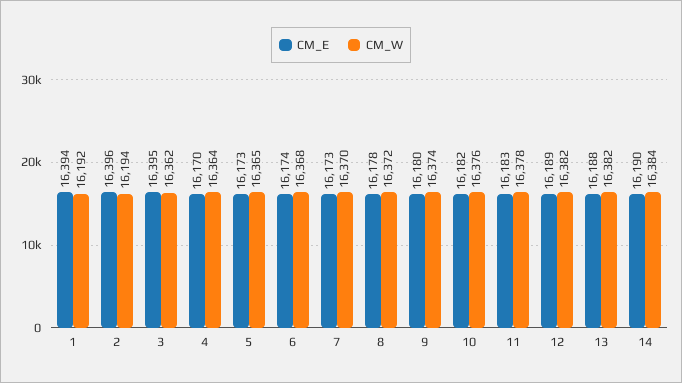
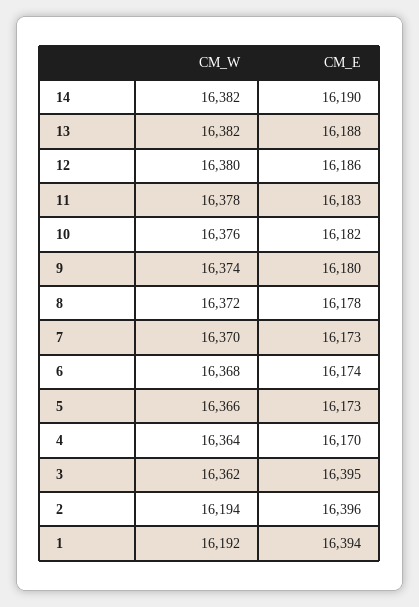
  {
    "CM_E": {
      "1": 16394,
      "2": 16396,
      "3": 16395,
      "4": 16170,
      "5": 16173,
      "6": 16174,
      "7": 16173,
      "8": 16178,
      "9": 16180,
      "10": 16182,
      "11": 16183,
-     "12": 16189,
+     "12": 16186,
      "13": 16188,
      "14": 16190
    },
    "CM_W": {
      "1": 16192,
      "2": 16194,
      "3": 16362,
      "4": 16364,
-     "5": 16365,
+     "5": 16366,
      "6": 16368,
      "7": 16370,
      "8": 16372,
      "9": 16374,
      "10": 16376,
      "11": 16378,
-     "12": 16382,
+     "12": 16380,
      "13": 16382,
-     "14": 16384
+     "14": 16382
    }
  }

